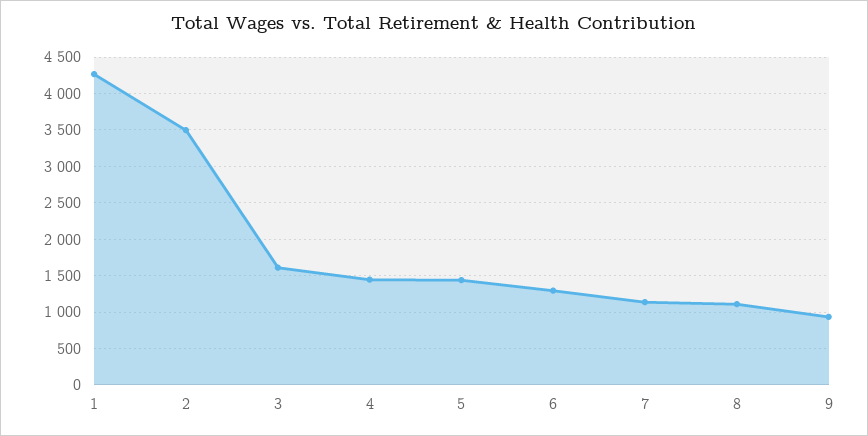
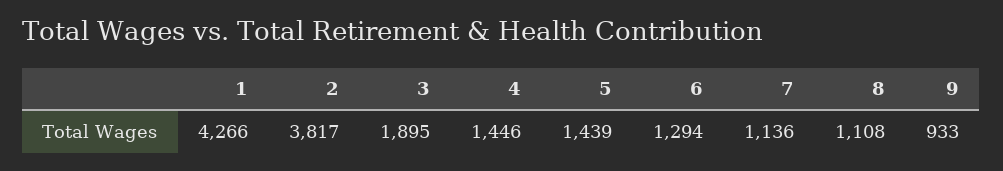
  {
    "1": 4266,
-   "2": 3500,
+   "2": 3817,
-   "3": 1600,
+   "3": 1895,
    "4": 1446,
    "5": 1439,
    "6": 1294,
    "7": 1136,
    "8": 1108,
    "9": 933
  }

